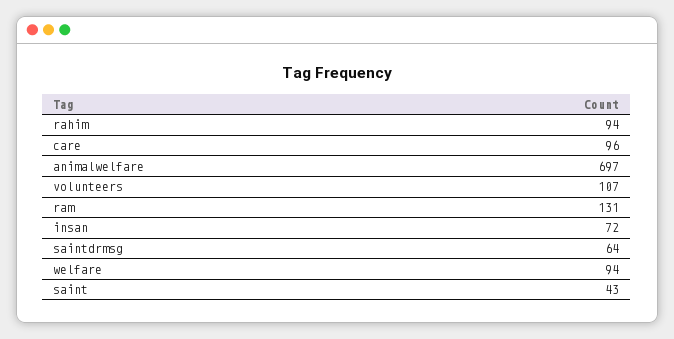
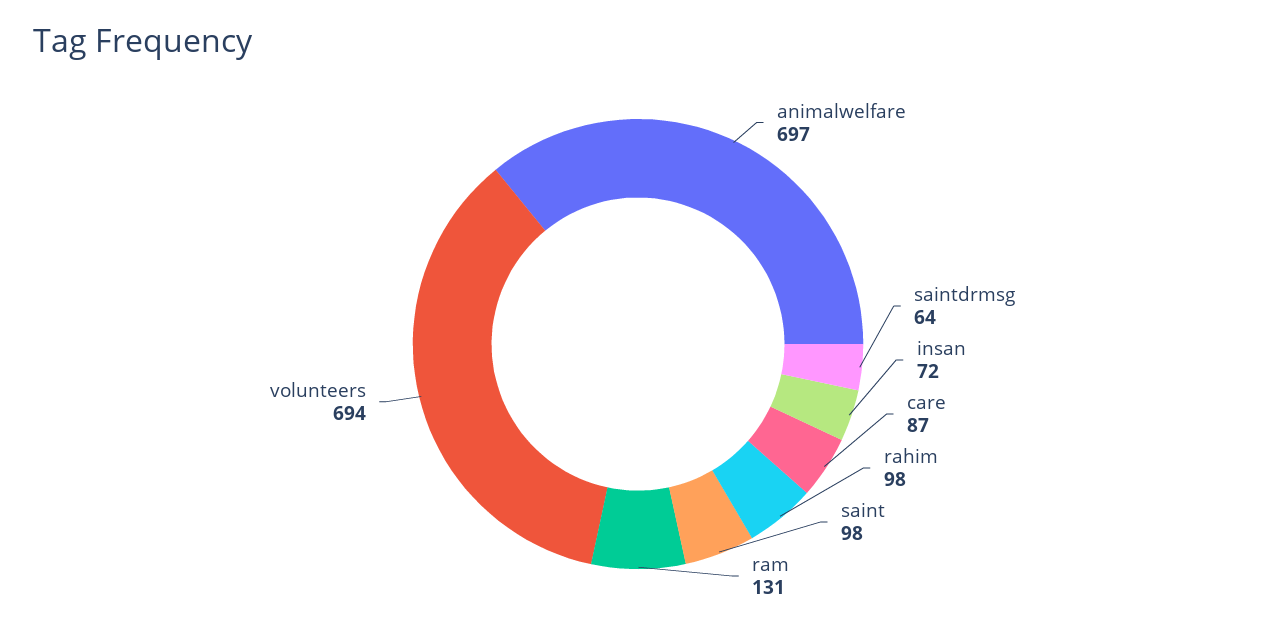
  {
-   "rahim": 94,
+   "rahim": 98,
-   "care": 96,
+   "care": 87,
    "animalwelfare": 697,
-   "volunteers": 107,
+   "volunteers": 694,
    "ram": 131,
    "insan": 72,
    "saintdrmsg": 64,
-   "welfare": 94,
-   "saint": 43
+   "saint": 98
  }

